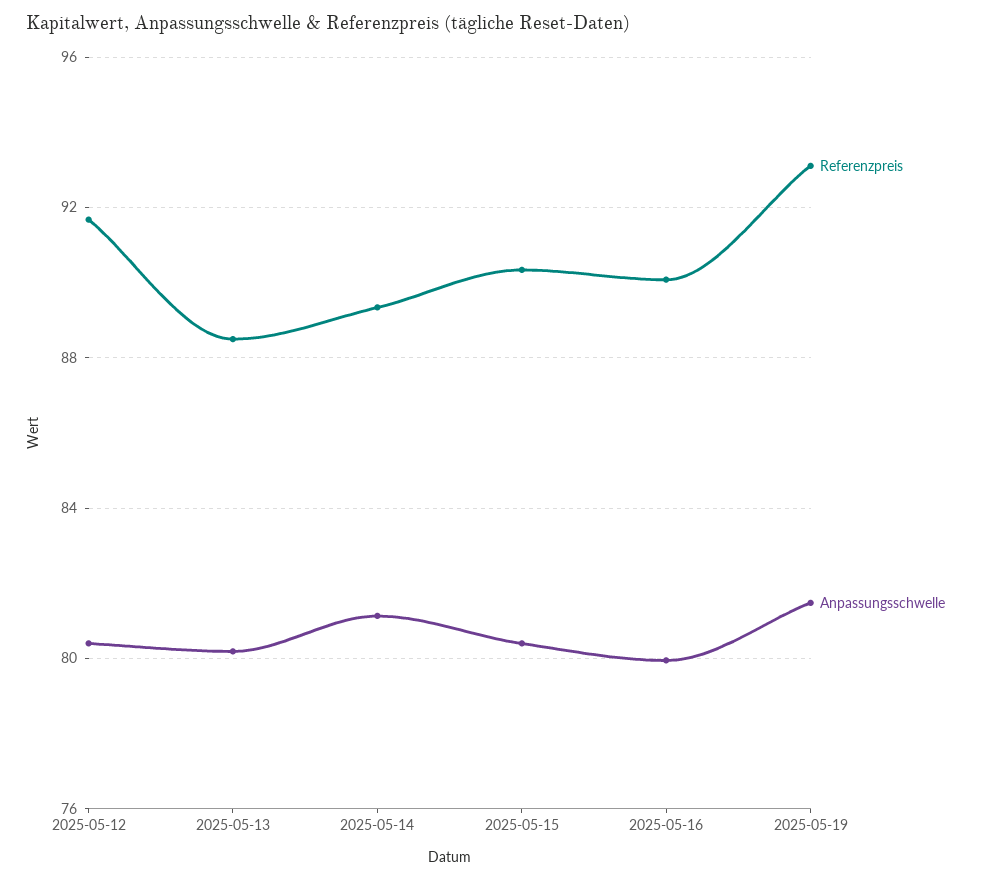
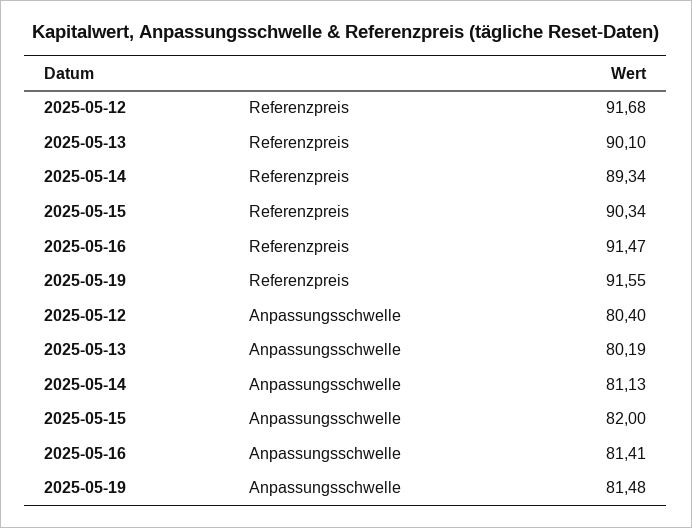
  {
    "Referenzpreis": {
      "2025-05-12": 91.68,
-     "2025-05-13": 88.5,
+     "2025-05-13": 90.1,
      "2025-05-14": 89.34,
      "2025-05-15": 90.34,
-     "2025-05-16": 90,
+     "2025-05-16": 91.47,
-     "2025-05-19": 93
+     "2025-05-19": 91.55
    },
    "Anpassungsschwelle": {
      "2025-05-12": 80.4,
      "2025-05-13": 80.19,
      "2025-05-14": 81.13,
-     "2025-05-15": 80.5,
+     "2025-05-15": 82,
-     "2025-05-16": 80,
+     "2025-05-16": 81.41,
      "2025-05-19": 81.48
    }
  }

